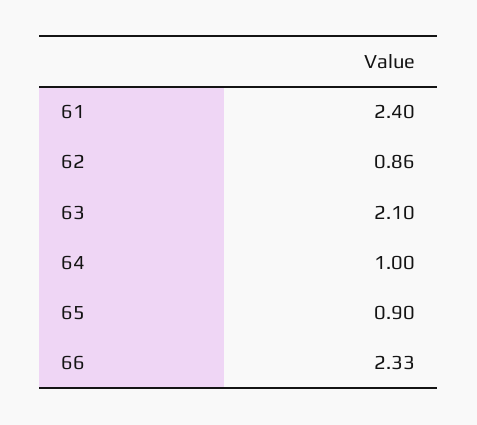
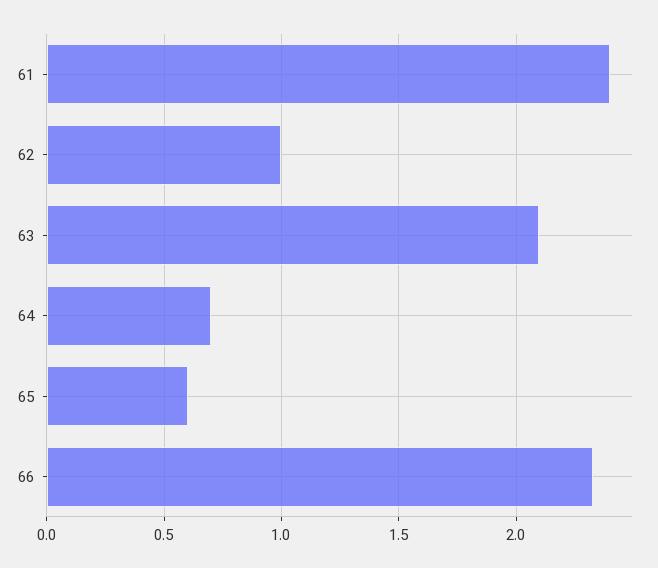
  {
    "61": 2.4,
-   "62": 0.86,
+   "62": 1,
    "63": 2.1,
-   "64": 1,
+   "64": 0.7,
-   "65": 0.9,
+   "65": 0.6,
    "66": 2.33
  }

